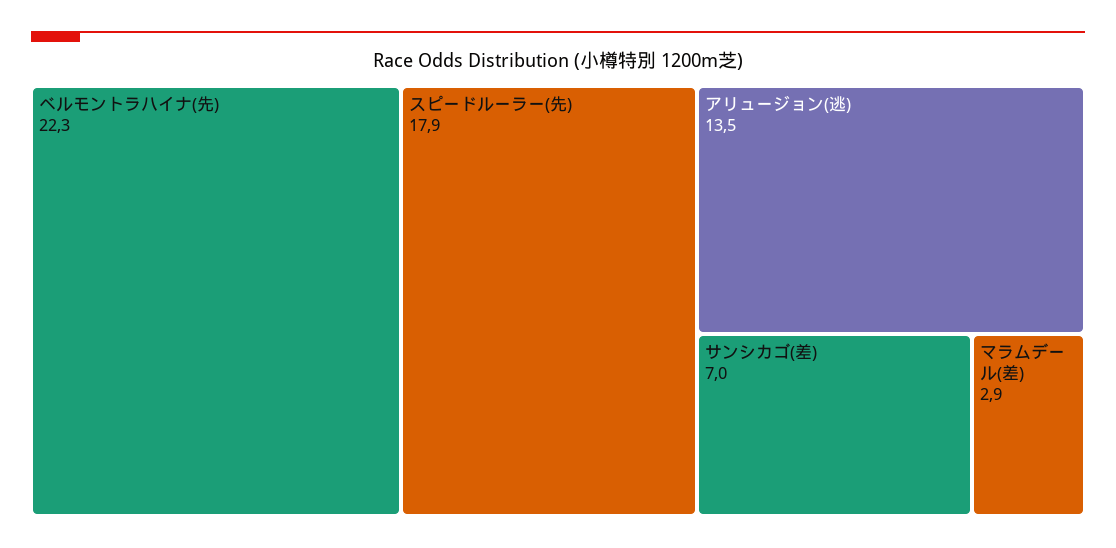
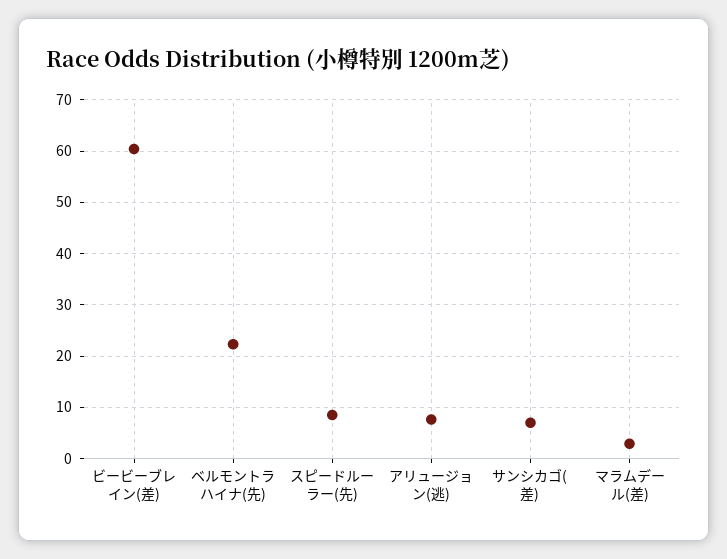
  {
    "ベルモントラハイナ(先)": 22.3,
-   "スピードルーラー(先)": 17.9,
+   "スピードルーラー(先)": 8,
-   "アリュージョン(逃)": 13.5,
+   "アリュージョン(逃)": 8,
    "サンシカゴ(差)": 7,
-   "マラムデール(差)": 2.9
+   "マラムデール(差)": 2.9,
+   "ビービーブレイン(差)": 60
  }

